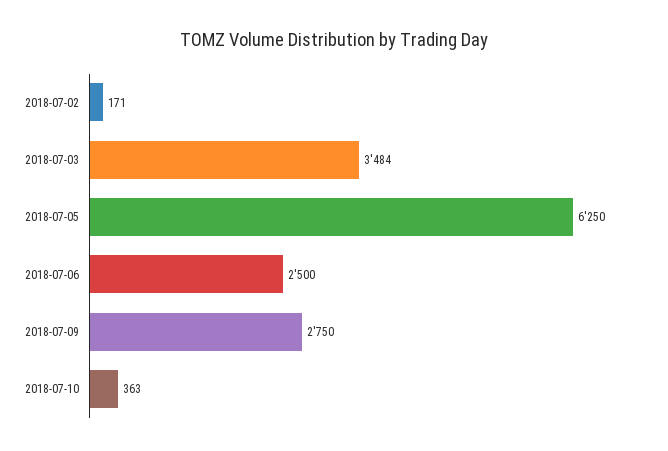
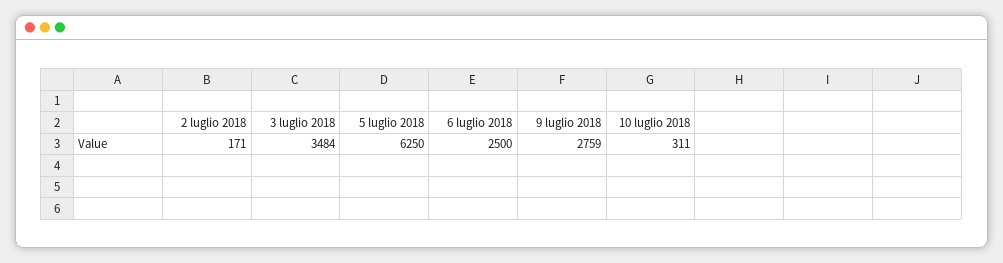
  {
    "2018-07-02": 171,
    "2018-07-03": 3484,
    "2018-07-05": 6250,
    "2018-07-06": 2500,
-   "2018-07-09": 2750,
+   "2018-07-09": 2759,
-   "2018-07-10": 363
+   "2018-07-10": 311
  }

